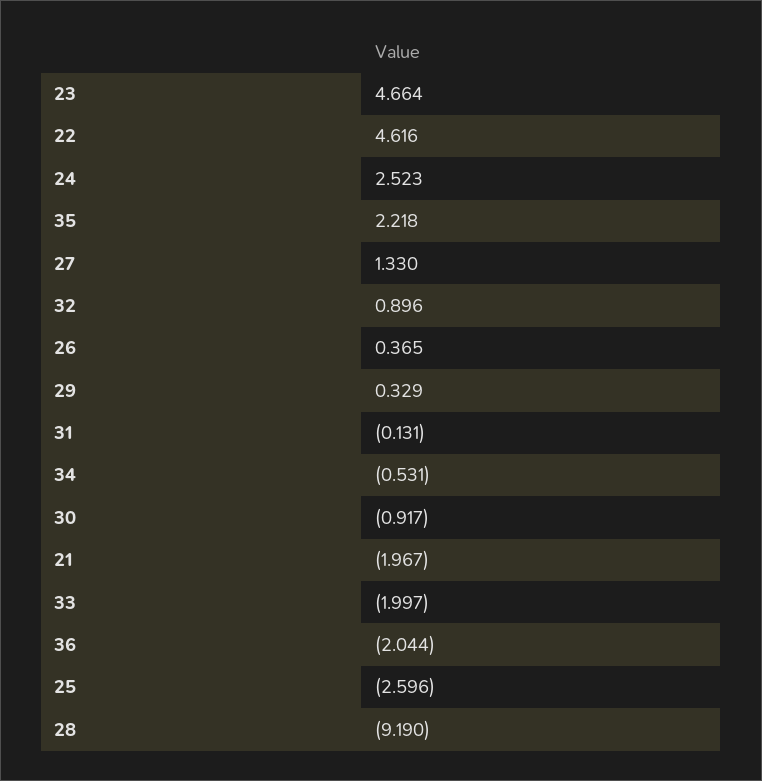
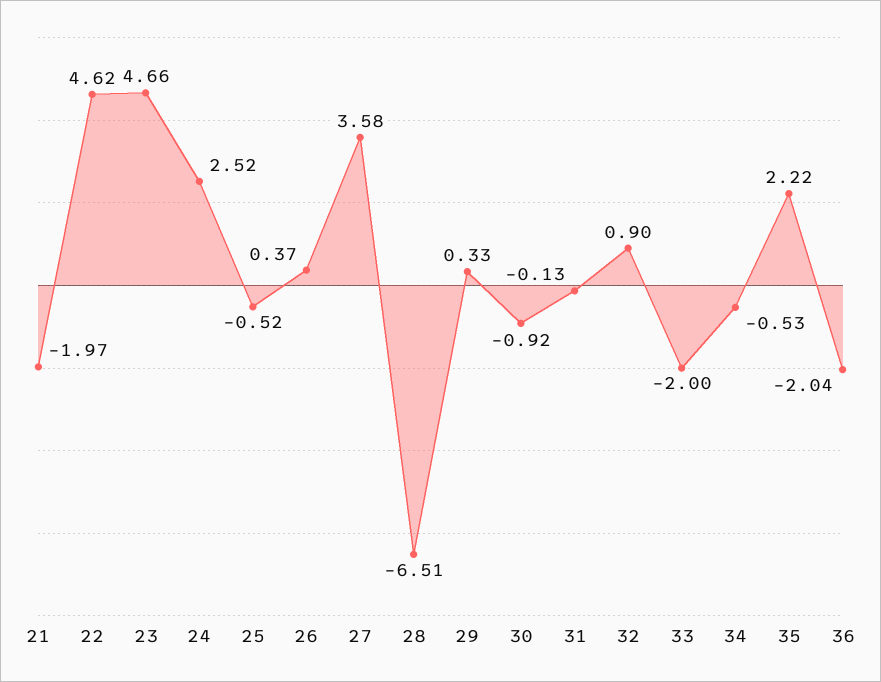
  {
    "23": 4.664,
    "22": 4.616,
    "24": 2.523,
    "35": 2.218,
-   "27": 1.33,
+   "27": 3.58,
    "32": 0.896,
    "26": 0.365,
    "29": 0.329,
    "31": -0.131,
    "34": -0.531,
    "30": -0.917,
    "21": -1.967,
    "33": -1.997,
    "36": -2.044,
-   "25": -2.596,
+   "25": -0.52,
-   "28": -9.19
+   "28": -6.51
  }

